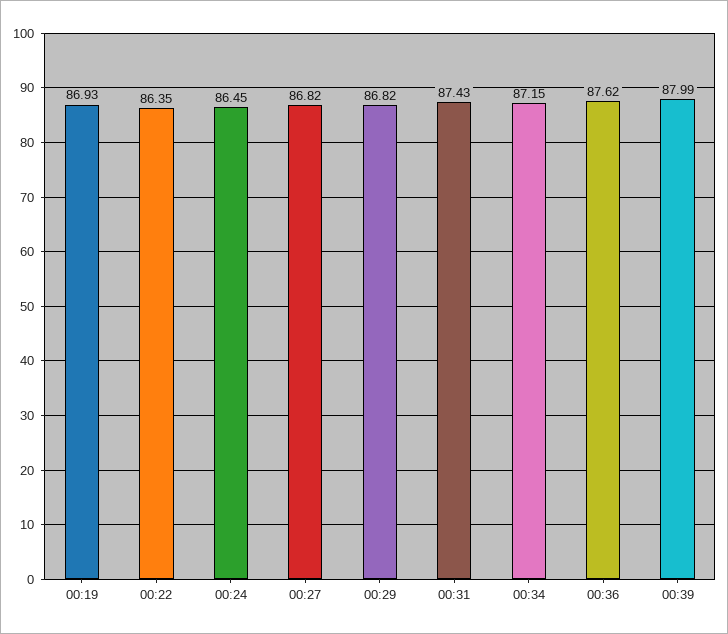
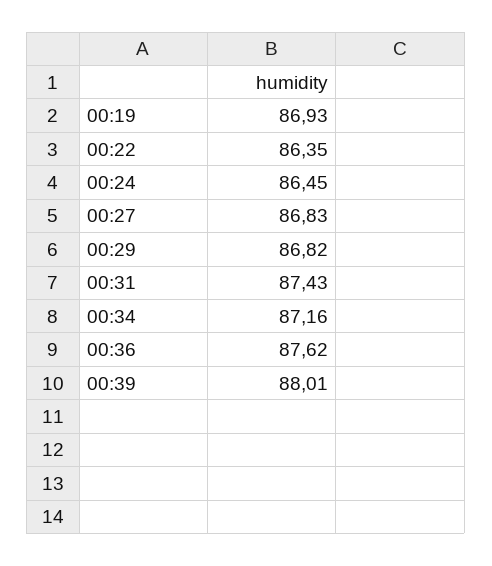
  {
    "00:19": 86.93,
    "00:22": 86.35,
    "00:24": 86.45,
-   "00:27": 86.82,
+   "00:27": 86.83,
    "00:29": 86.82,
    "00:31": 87.43,
-   "00:34": 87.15,
+   "00:34": 87.16,
    "00:36": 87.62,
-   "00:39": 87.99
+   "00:39": 88.01
  }

